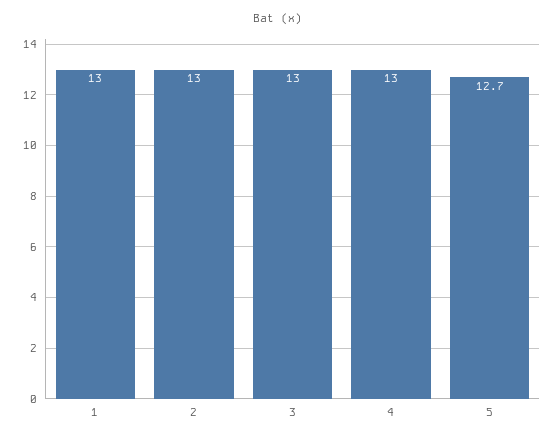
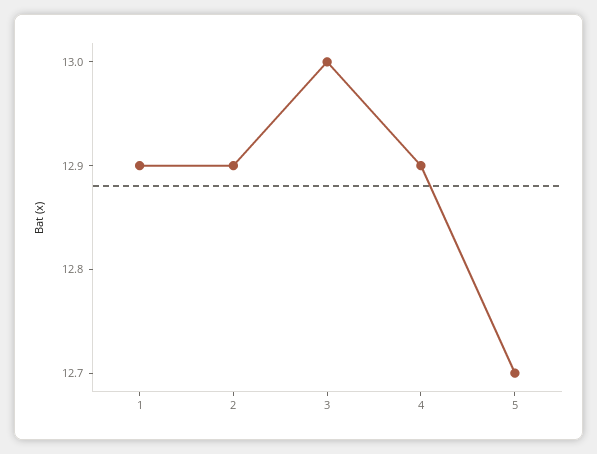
  {
-   "1": 13,
+   "1": 12.9,
-   "2": 13,
+   "2": 12.9,
    "3": 13,
-   "4": 13,
+   "4": 12.9,
    "5": 12.7
  }

